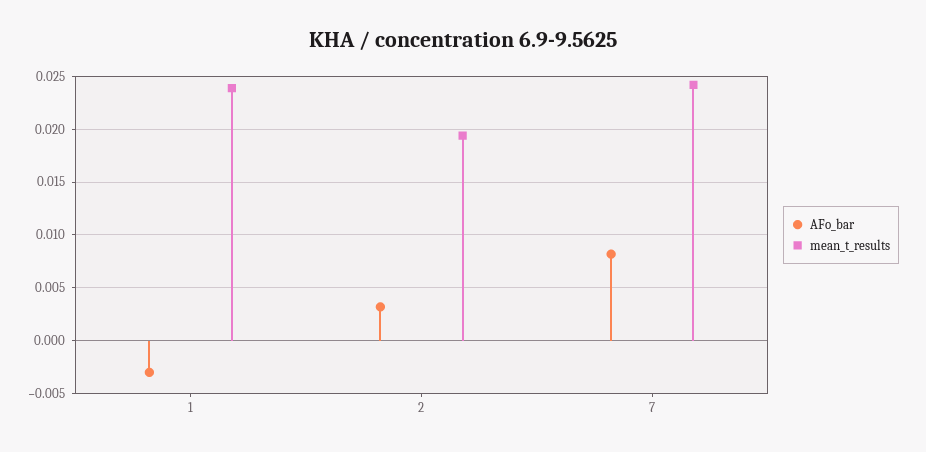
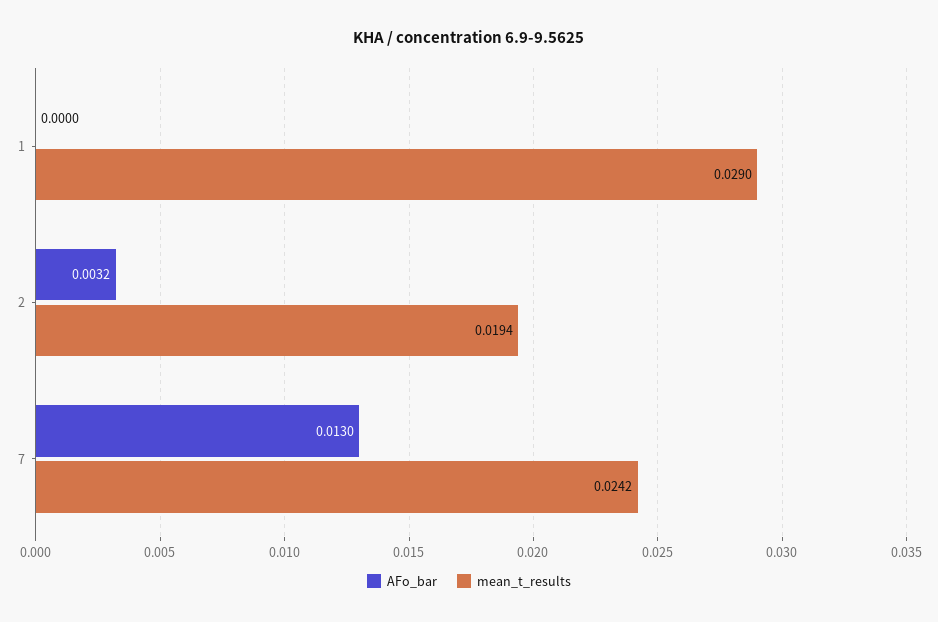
  {
    "AFo_bar": {
-     "1": -0.003,
+     "1": 0,
      "2": 0.0032,
-     "7": 0.008
+     "7": 0.013
    },
    "mean_t_results": {
-     "1": 0.024,
+     "1": 0.029,
      "2": 0.0194,
      "7": 0.0242
    }
  }

